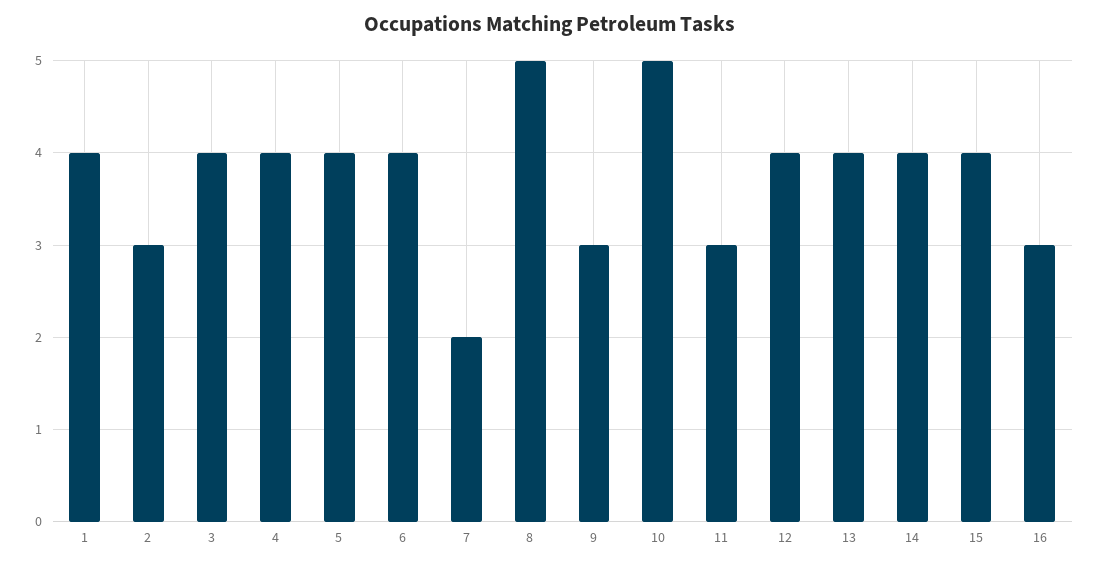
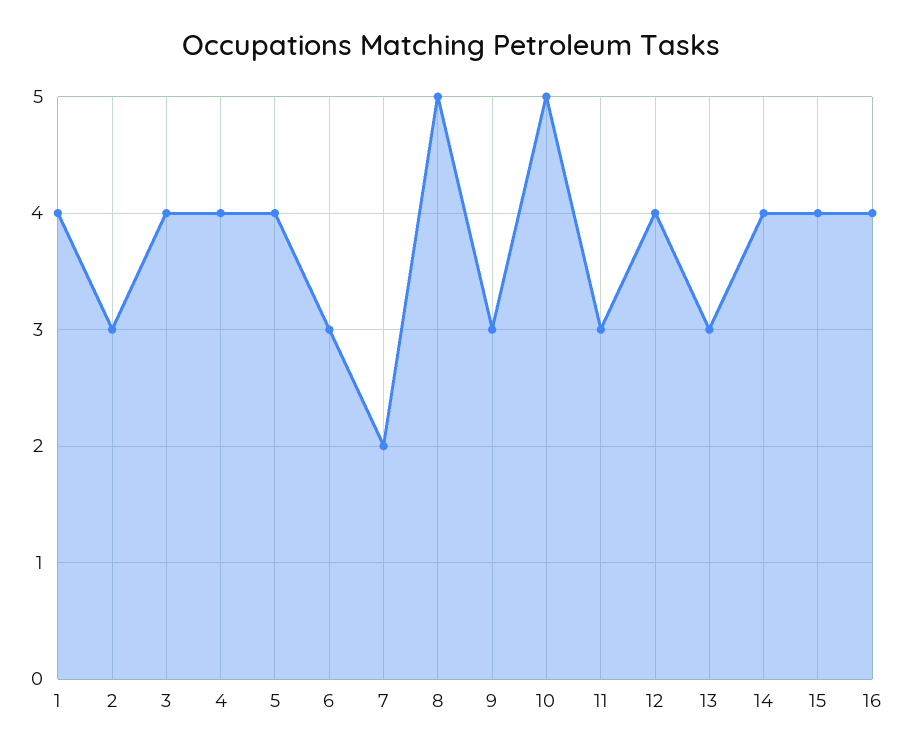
  {
    "1": 4,
    "2": 3,
    "3": 4,
    "4": 4,
    "5": 4,
-   "6": 4,
+   "6": 3,
    "7": 2,
    "8": 5,
    "9": 3,
    "10": 5,
    "11": 3,
    "12": 4,
-   "13": 4,
+   "13": 3,
    "14": 4,
    "15": 4,
-   "16": 3
+   "16": 4
  }

